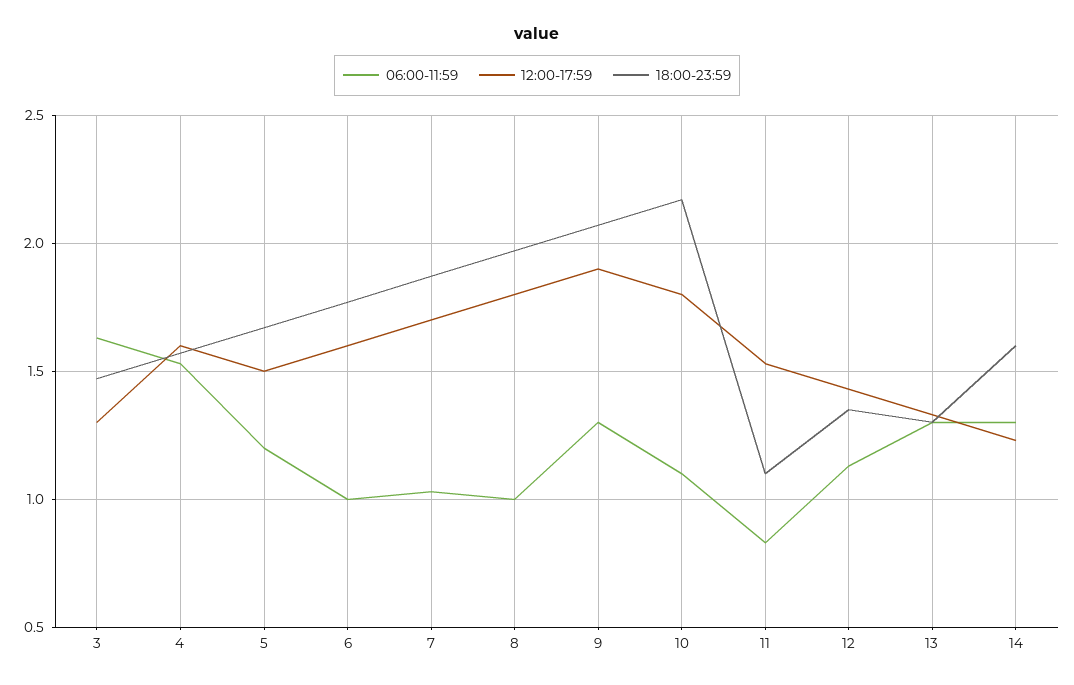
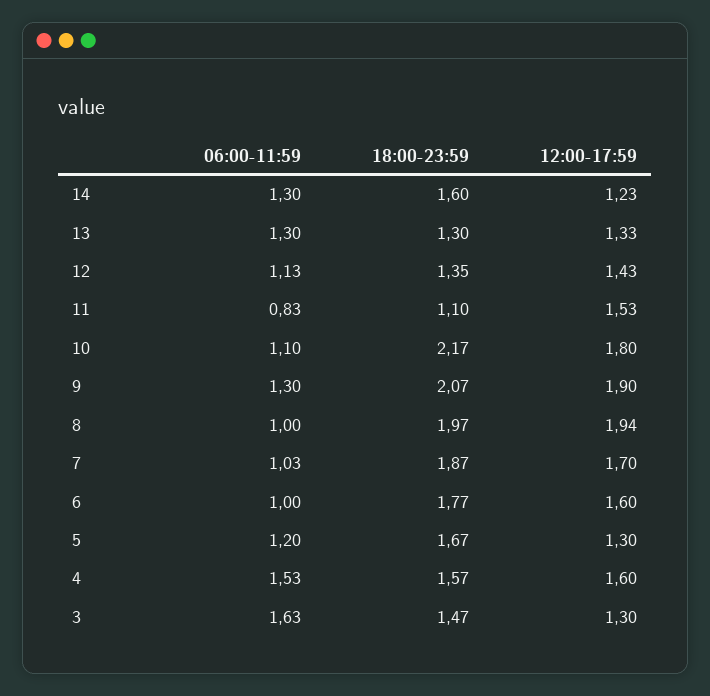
  {
    "06:00-11:59": {
      "3": 1.63,
      "4": 1.53,
      "5": 1.2,
      "6": 1,
      "7": 1.03,
      "8": 1,
      "9": 1.3,
      "10": 1.1,
      "11": 0.83,
      "12": 1.13,
      "13": 1.3,
      "14": 1.3
    },
    "12:00-17:59": {
      "3": 1.3,
      "4": 1.6,
-     "5": 1.5,
+     "5": 1.3,
      "6": 1.6,
      "7": 1.7,
-     "8": 1.8,
+     "8": 1.94,
      "9": 1.9,
      "10": 1.8,
      "11": 1.53,
      "12": 1.43,
      "13": 1.33,
      "14": 1.23
    },
    "18:00-23:59": {
      "3": 1.47,
      "4": 1.57,
      "5": 1.67,
      "6": 1.77,
      "7": 1.87,
      "8": 1.97,
      "9": 2.07,
      "10": 2.17,
      "11": 1.1,
      "12": 1.35,
      "13": 1.3,
      "14": 1.6
    }
  }

